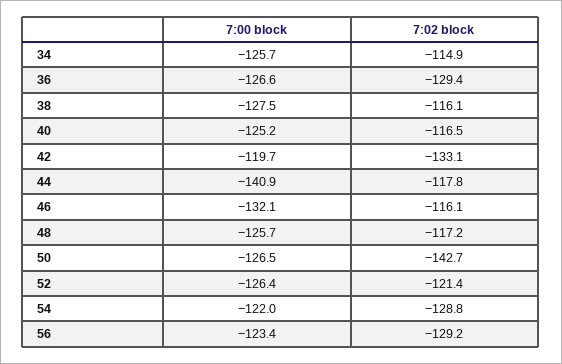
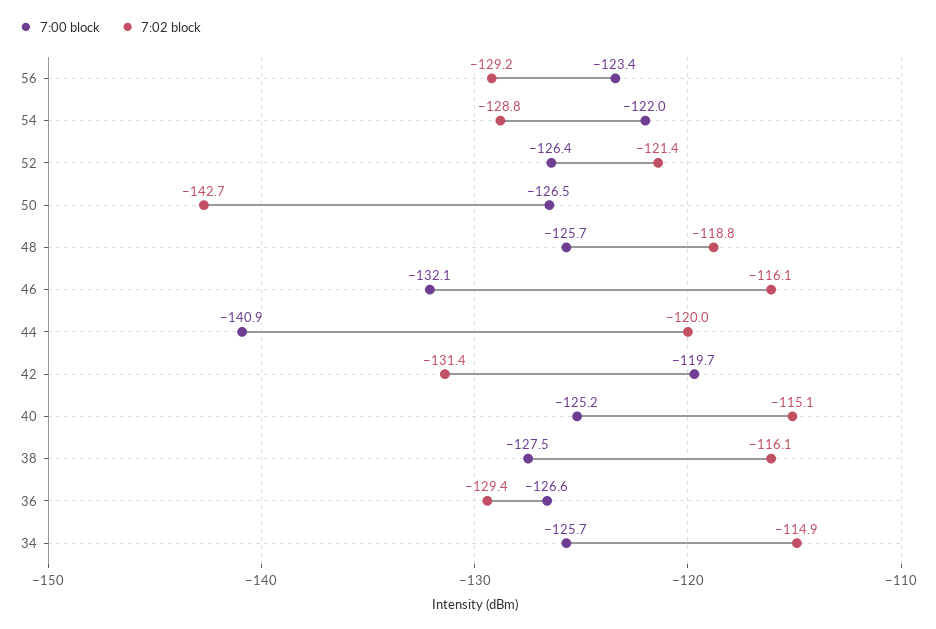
  {
    "7:00 block": {
      "34": -125.7,
      "36": -126.6,
      "38": -127.5,
      "40": -125.2,
      "42": -119.7,
      "44": -140.9,
      "46": -132.1,
      "48": -125.7,
      "50": -126.5,
      "52": -126.4,
      "54": -122,
      "56": -123.4
    },
    "7:02 block": {
      "34": -114.9,
      "36": -129.4,
      "38": -116.1,
-     "40": -116.5,
+     "40": -115.1,
-     "42": -133.1,
+     "42": -131.4,
-     "44": -117.8,
+     "44": -120,
      "46": -116.1,
-     "48": -117.2,
+     "48": -118.8,
      "50": -142.7,
      "52": -121.4,
      "54": -128.8,
      "56": -129.2
    }
  }

